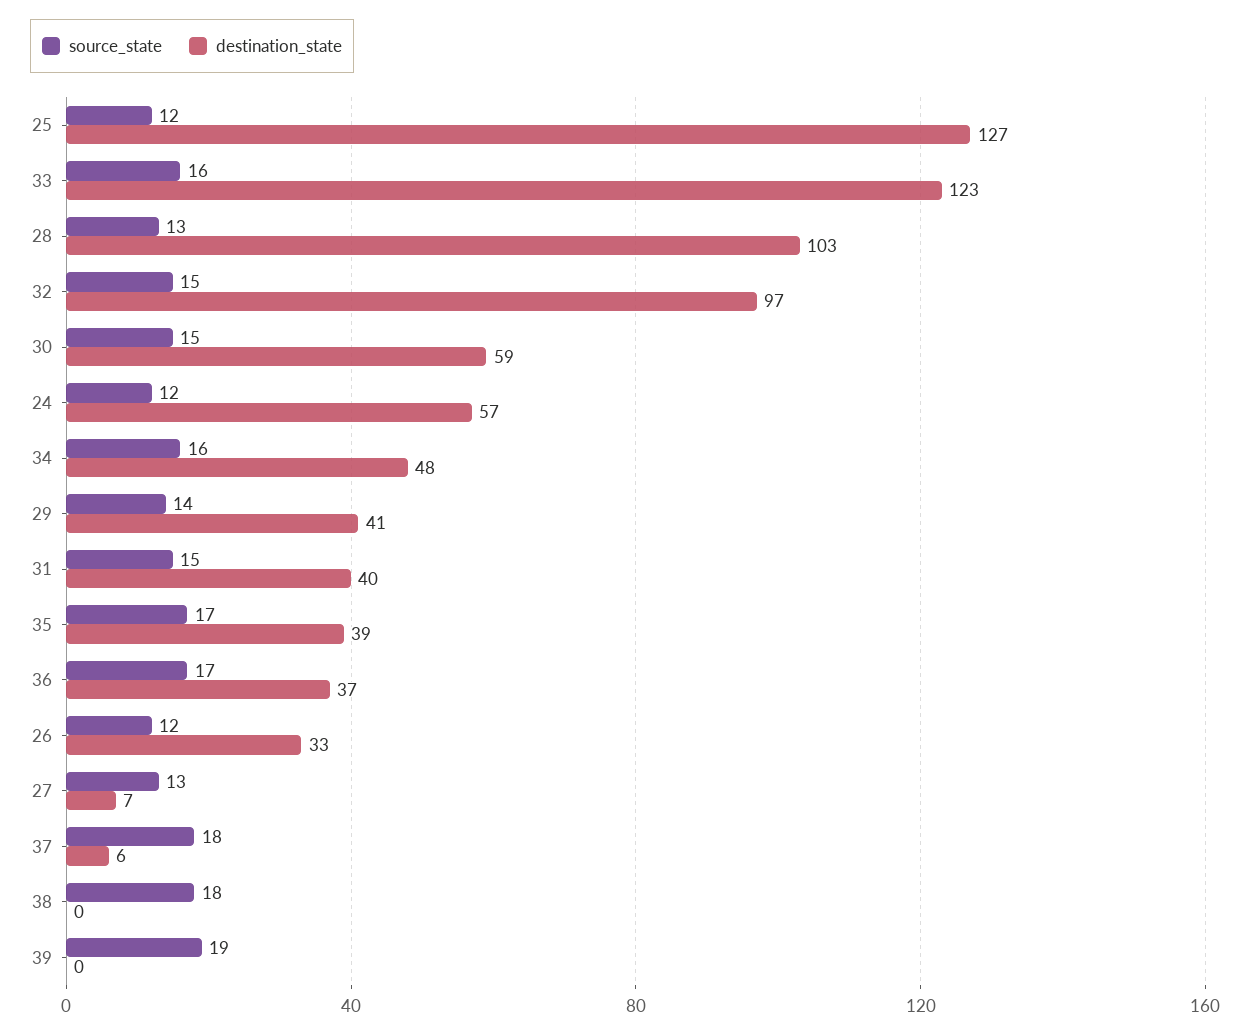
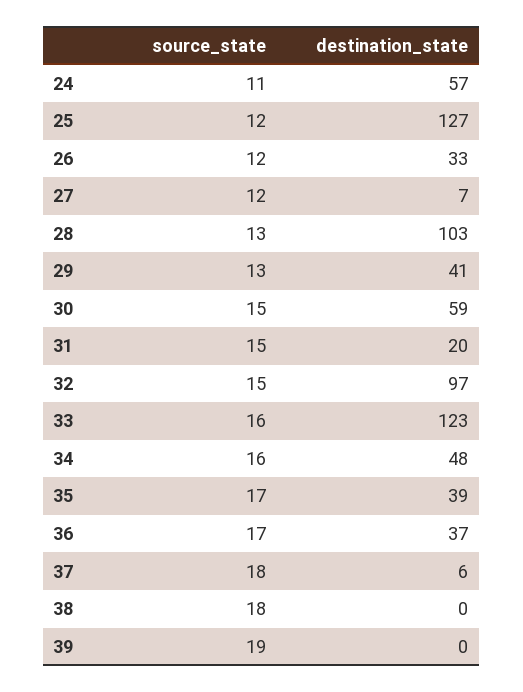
  {
    "source_state": {
      "25": 12,
      "33": 16,
      "28": 13,
      "32": 15,
      "30": 15,
-     "24": 12,
+     "24": 11,
      "34": 16,
-     "29": 14,
+     "29": 13,
      "31": 15,
      "35": 17,
      "36": 17,
      "26": 12,
-     "27": 13,
+     "27": 12,
      "37": 18,
      "38": 18,
      "39": 19
    },
    "destination_state": {
      "25": 127,
      "33": 123,
      "28": 103,
      "32": 97,
      "30": 59,
      "24": 57,
      "34": 48,
      "29": 41,
-     "31": 40,
+     "31": 20,
      "35": 39,
      "36": 37,
      "26": 33,
      "27": 7,
      "37": 6,
      "38": 0,
      "39": 0
    }
  }

